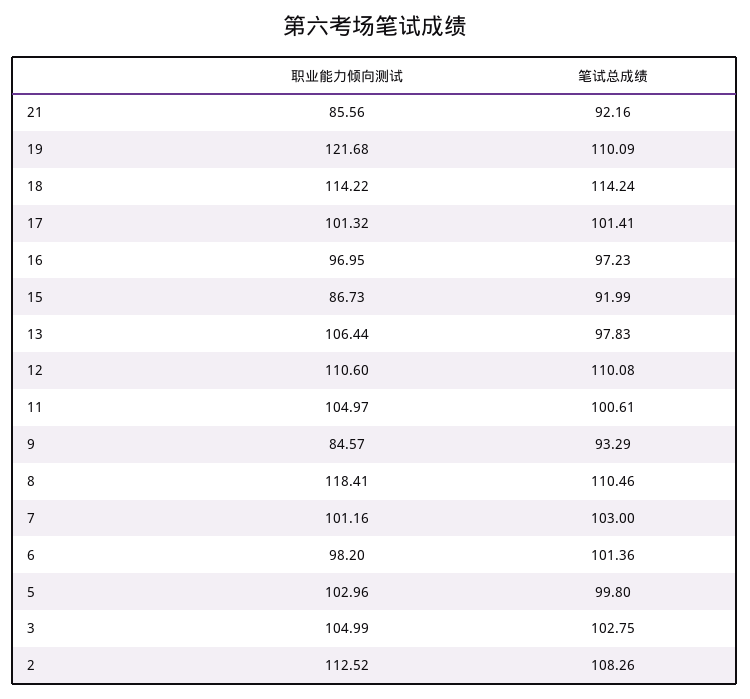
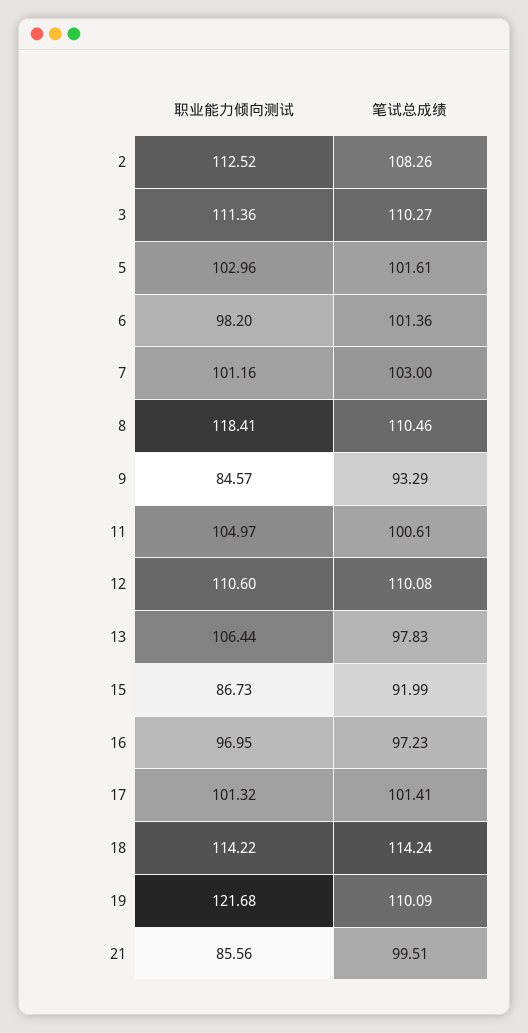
  {
    "职业能力倾向测试": {
      "21": 85.56,
      "19": 121.68,
      "18": 114.22,
      "17": 101.32,
      "16": 96.95,
      "15": 86.73,
      "13": 106.44,
      "12": 110.6,
      "11": 104.97,
      "9": 84.57,
      "8": 118.41,
      "7": 101.16,
      "6": 98.2,
      "5": 102.96,
-     "3": 104.99,
+     "3": 111.36,
      "2": 112.52
    },
    "笔试总成绩": {
-     "21": 92.16,
+     "21": 99.51,
      "19": 110.09,
      "18": 114.24,
      "17": 101.41,
      "16": 97.23,
      "15": 91.99,
      "13": 97.83,
      "12": 110.08,
      "11": 100.61,
      "9": 93.29,
      "8": 110.46,
      "7": 103,
      "6": 101.36,
-     "5": 99.8,
+     "5": 101.61,
-     "3": 102.75,
+     "3": 110.27,
      "2": 108.26
    }
  }

